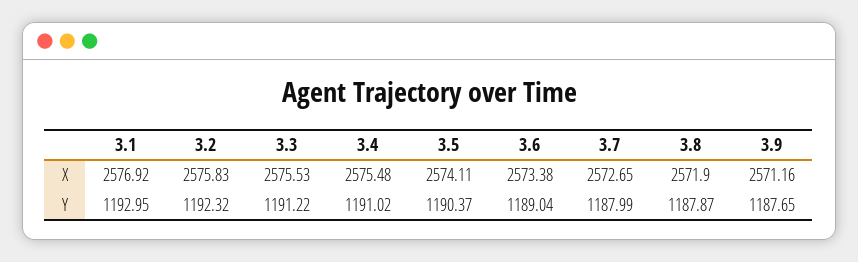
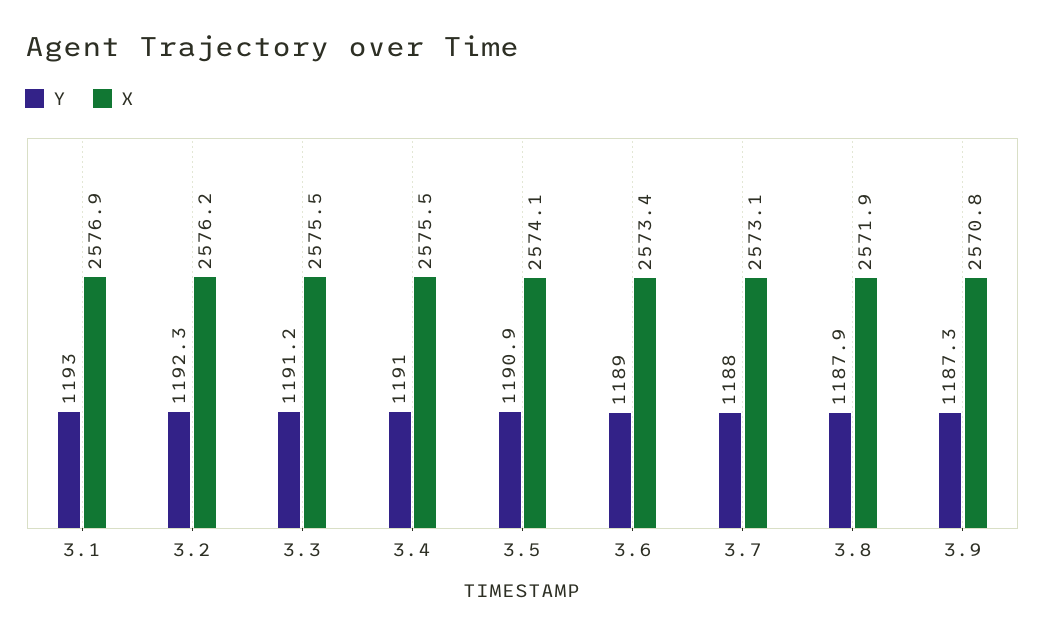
  {
    "X": {
      "3.1": 2576.92,
-     "3.2": 2575.83,
+     "3.2": 2576.2,
      "3.3": 2575.53,
      "3.4": 2575.48,
      "3.5": 2574.11,
      "3.6": 2573.38,
-     "3.7": 2572.65,
+     "3.7": 2573.1,
      "3.8": 2571.9,
-     "3.9": 2571.16
+     "3.9": 2570.8
    },
    "Y": {
      "3.1": 1192.95,
      "3.2": 1192.32,
      "3.3": 1191.22,
      "3.4": 1191.02,
-     "3.5": 1190.37,
+     "3.5": 1190.9,
      "3.6": 1189.04,
      "3.7": 1187.99,
      "3.8": 1187.87,
-     "3.9": 1187.65
+     "3.9": 1187.3
    }
  }

